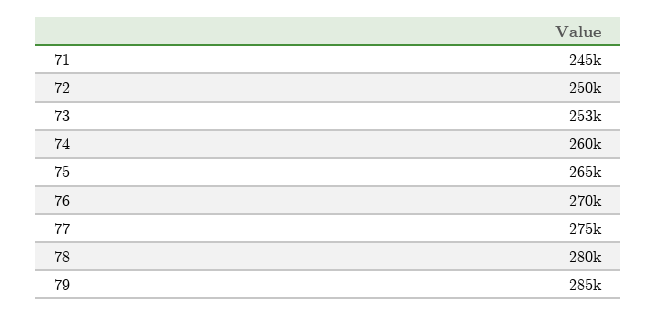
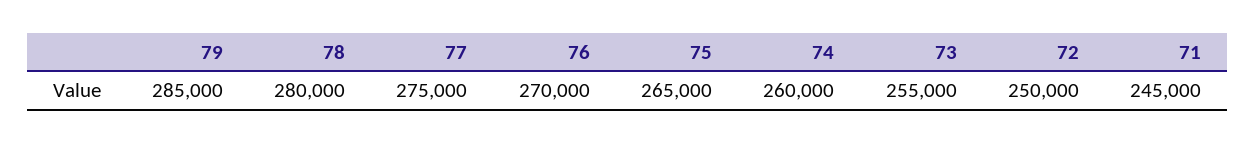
  {
    "71": 245000,
    "72": 250000,
-   "73": 253000,
+   "73": 255000,
    "74": 260000,
    "75": 265000,
    "76": 270000,
    "77": 275000,
    "78": 280000,
    "79": 285000
  }

